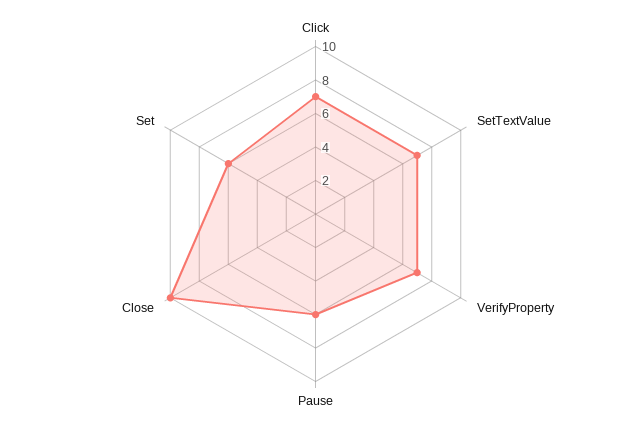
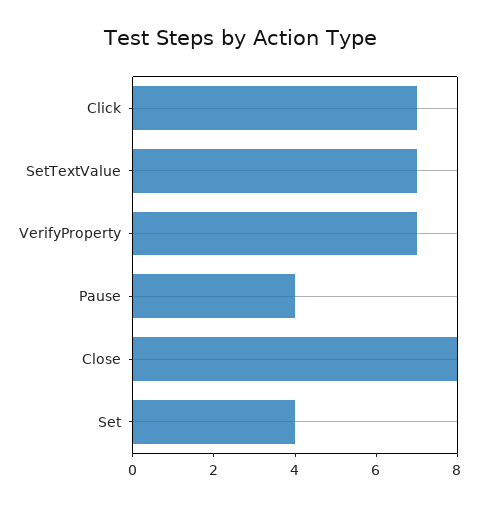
  {
    "Click": 7,
    "SetTextValue": 7,
    "VerifyProperty": 7,
-   "Pause": 6,
+   "Pause": 4,
-   "Close": 10,
+   "Close": 8,
-   "Set": 6
+   "Set": 4
  }

